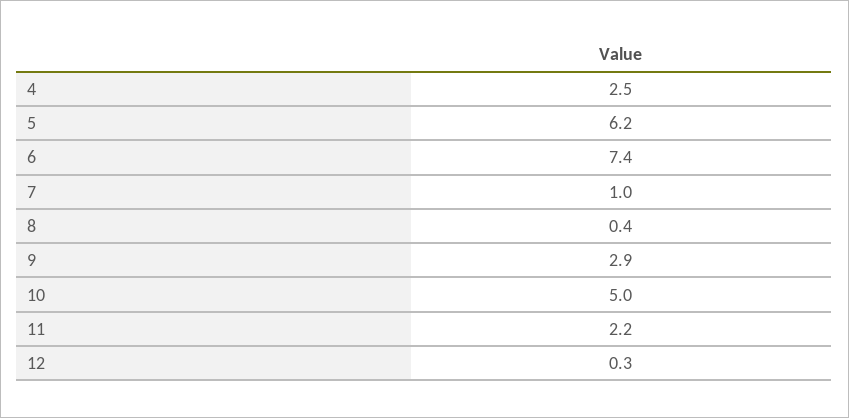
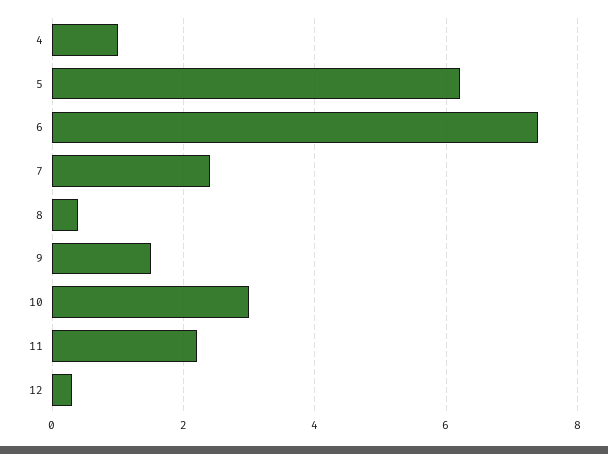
  {
-   "4": 2.5,
+   "4": 1,
    "5": 6.2,
    "6": 7.4,
-   "7": 1,
+   "7": 2.5,
    "8": 0.4,
-   "9": 2.9,
+   "9": 1.5,
-   "10": 5,
+   "10": 3,
    "11": 2.2,
    "12": 0.3
  }

